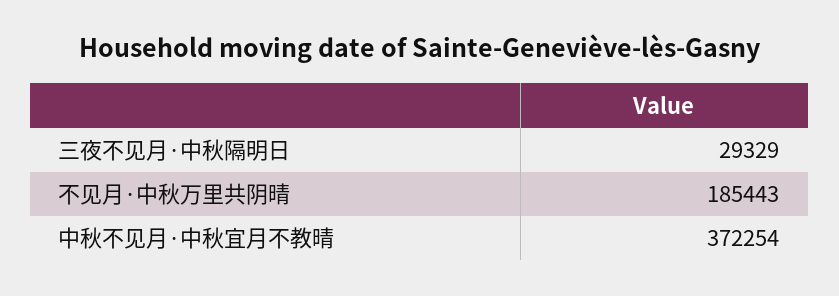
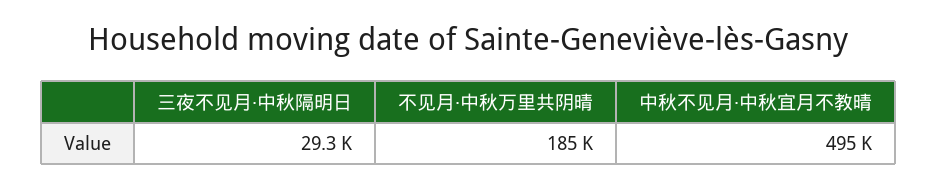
  {
    "三夜不见月·中秋隔明日": 29329,
    "不见月·中秋万里共阴晴": 185443,
-   "中秋不见月·中秋宜月不教晴": 372254
+   "中秋不见月·中秋宜月不教晴": 495000
  }

